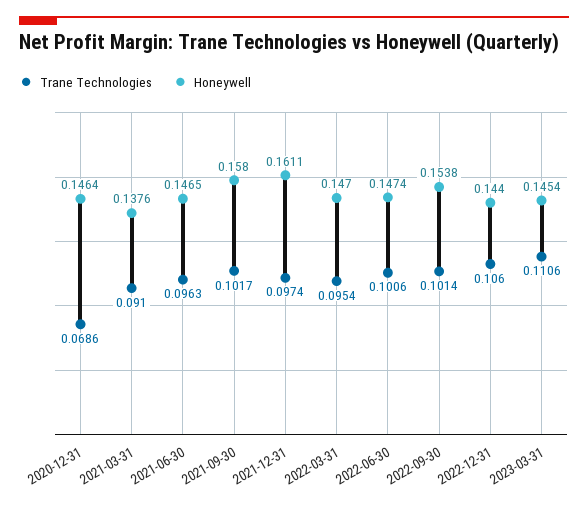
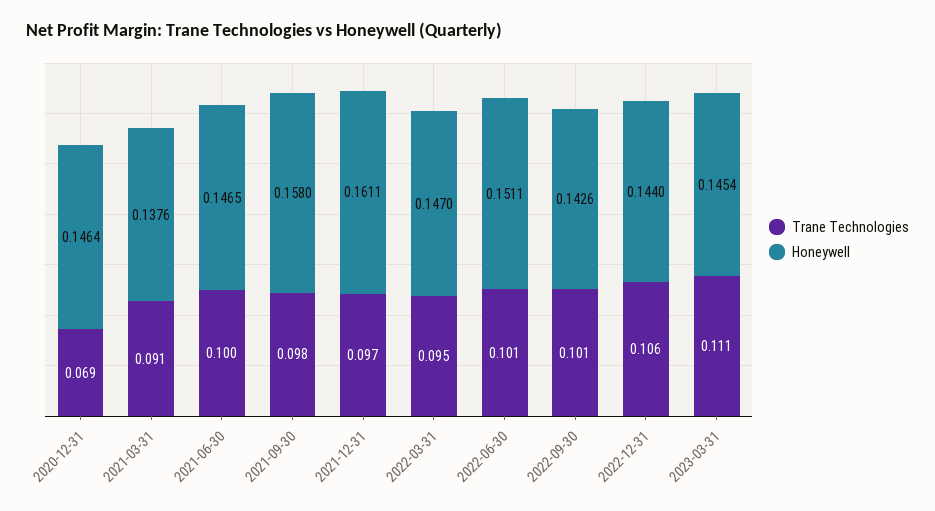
  {
    "Trane Technologies": {
      "2020-12-31": 0.0686,
      "2021-03-31": 0.091,
-     "2021-06-30": 0.0963,
+     "2021-06-30": 0.1,
-     "2021-09-30": 0.1017,
+     "2021-09-30": 0.098,
      "2021-12-31": 0.0974,
      "2022-03-31": 0.0954,
      "2022-06-30": 0.1006,
      "2022-09-30": 0.1014,
      "2022-12-31": 0.106,
      "2023-03-31": 0.1106
    },
    "Honeywell": {
      "2020-12-31": 0.1464,
      "2021-03-31": 0.1376,
      "2021-06-30": 0.1465,
      "2021-09-30": 0.158,
      "2021-12-31": 0.1611,
      "2022-03-31": 0.147,
-     "2022-06-30": 0.1474,
+     "2022-06-30": 0.1511,
-     "2022-09-30": 0.1538,
+     "2022-09-30": 0.1426,
      "2022-12-31": 0.144,
      "2023-03-31": 0.1454
    }
  }

